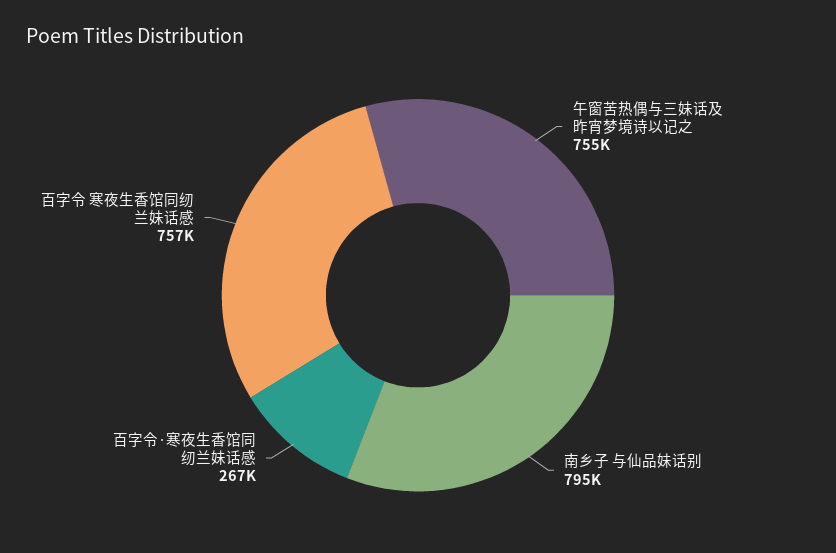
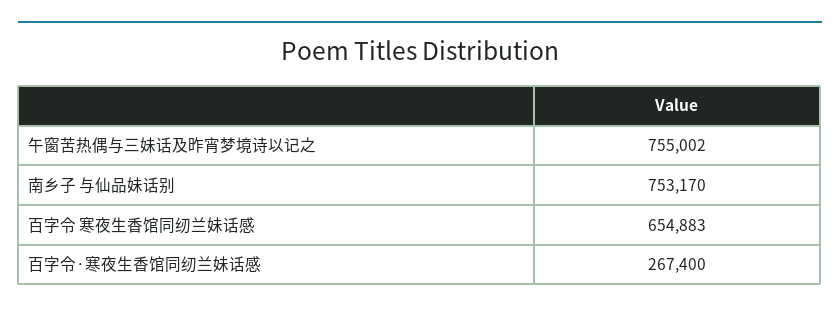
  {
    "午窗苦热偶与三妹话及昨宵梦境诗以记之": 755002,
-   "南乡子 与仙品妹话别": 795000,
+   "南乡子 与仙品妹话别": 753170,
    "百字令·寒夜生香馆同纫兰妹话感": 267400,
-   "百字令 寒夜生香馆同纫兰妹话感": 757000
+   "百字令 寒夜生香馆同纫兰妹话感": 654883
  }

